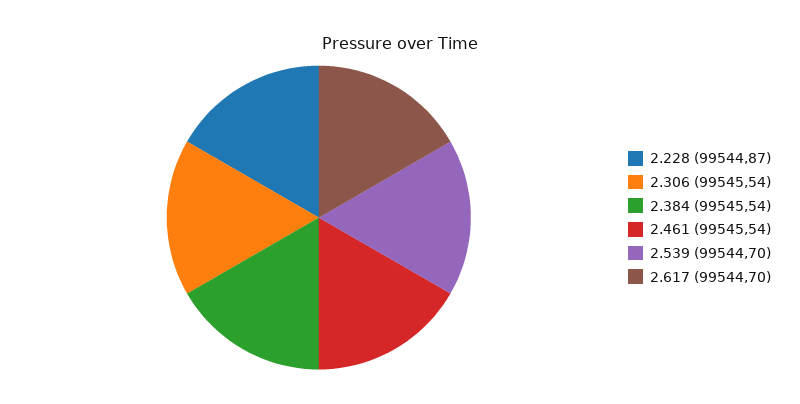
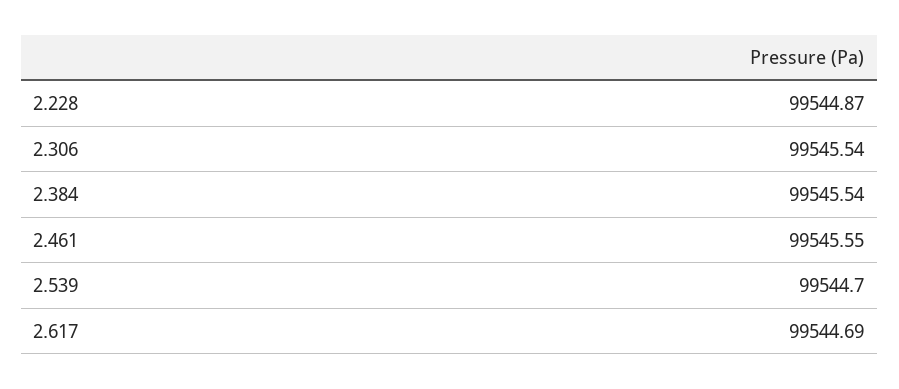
  {
    "2.228": 99544.87,
    "2.306": 99545.54,
    "2.384": 99545.54,
-   "2.461": 99545.54,
+   "2.461": 99545.55,
    "2.539": 99544.7,
-   "2.617": 99544.7
+   "2.617": 99544.69
  }

